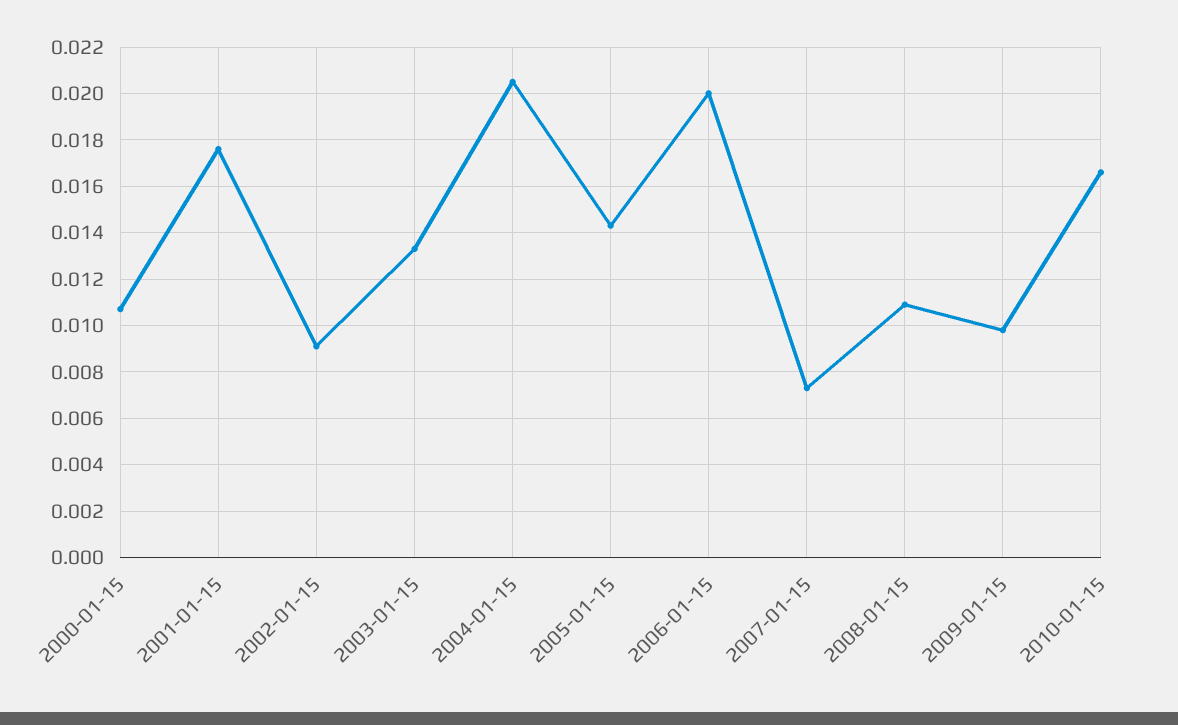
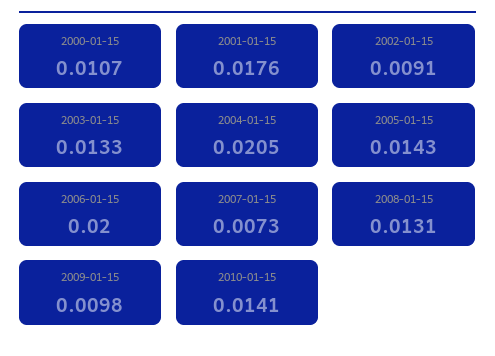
  {
    "2000-01-15": 0.0107,
    "2001-01-15": 0.0176,
    "2002-01-15": 0.0091,
    "2003-01-15": 0.0133,
    "2004-01-15": 0.0205,
    "2005-01-15": 0.0143,
    "2006-01-15": 0.02,
    "2007-01-15": 0.0073,
-   "2008-01-15": 0.011,
+   "2008-01-15": 0.0131,
    "2009-01-15": 0.0098,
-   "2010-01-15": 0.0165
+   "2010-01-15": 0.0141
  }

